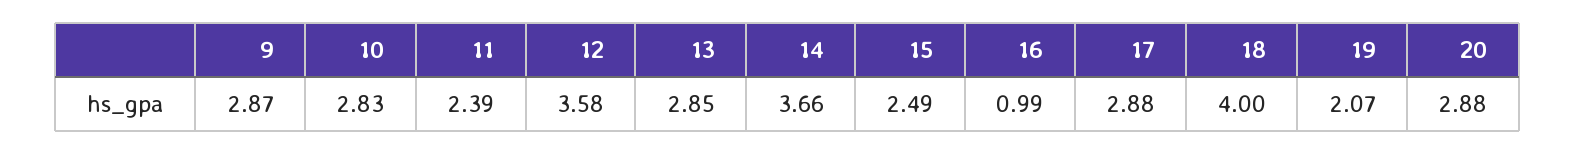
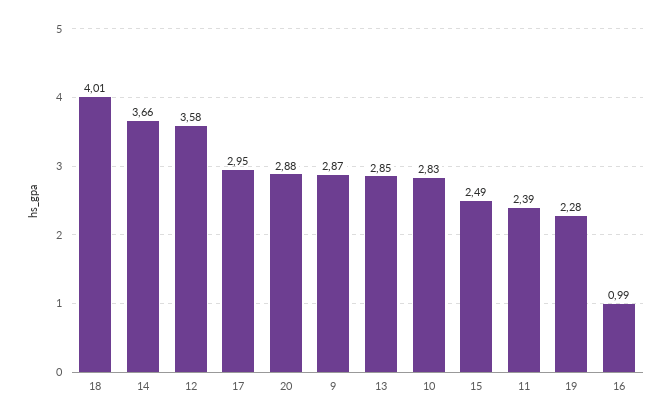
  {
    "9": 2.87,
    "10": 2.83,
    "11": 2.39,
    "12": 3.58,
    "13": 2.85,
    "14": 3.66,
    "15": 2.49,
    "16": 0.99,
-   "17": 2.88,
+   "17": 2.95,
-   "18": 4,
+   "18": 4.01,
-   "19": 2.07,
+   "19": 2.28,
    "20": 2.88
  }

